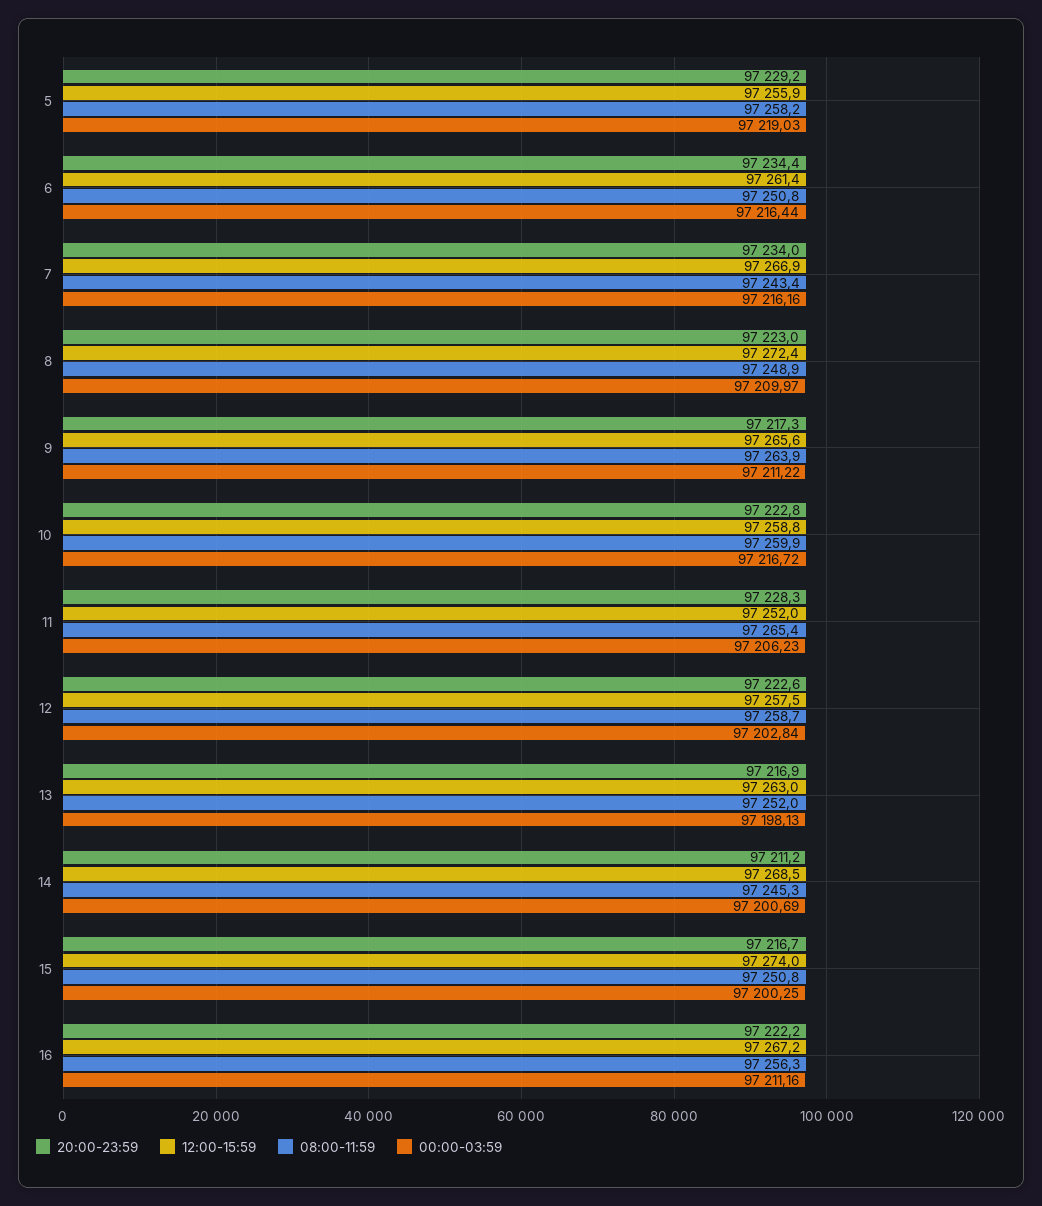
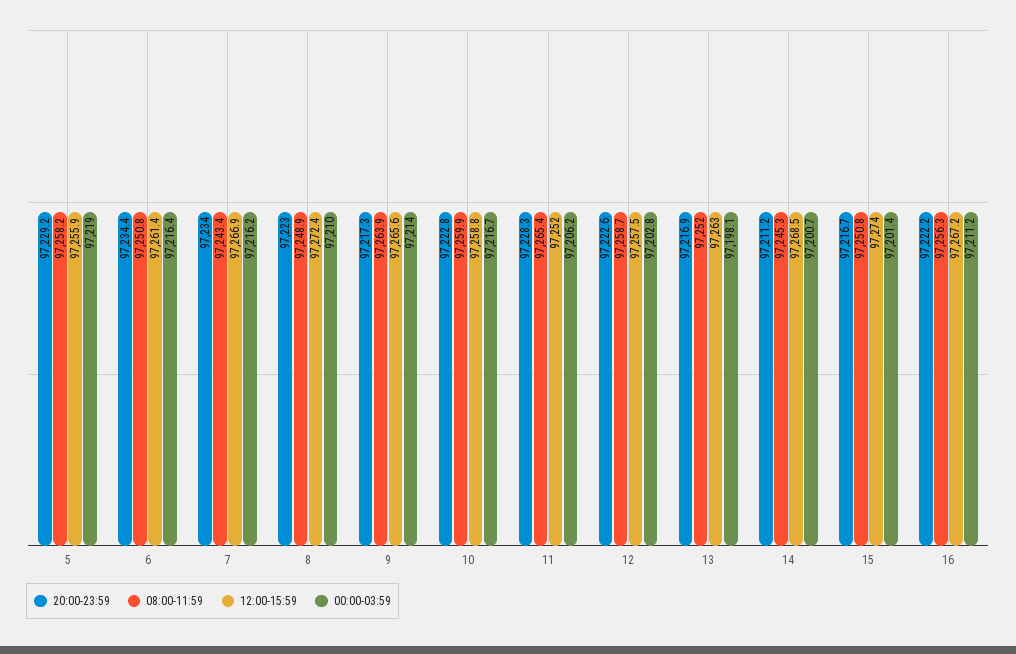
  {
    "20:00-23:59": {
      "5": 97229.2,
      "6": 97234.4,
      "7": 97234,
      "8": 97223,
      "9": 97217.3,
      "10": 97222.8,
      "11": 97228.3,
      "12": 97222.6,
      "13": 97216.9,
      "14": 97211.2,
      "15": 97216.7,
      "16": 97222.2
    },
    "12:00-15:59": {
      "5": 97255.9,
      "6": 97261.4,
      "7": 97266.9,
      "8": 97272.4,
      "9": 97265.6,
      "10": 97258.8,
      "11": 97252,
      "12": 97257.5,
      "13": 97263,
      "14": 97268.5,
      "15": 97274,
      "16": 97267.2
    },
    "08:00-11:59": {
      "5": 97258.2,
      "6": 97250.8,
      "7": 97243.4,
      "8": 97248.9,
      "9": 97263.9,
      "10": 97259.9,
      "11": 97265.4,
      "12": 97258.7,
      "13": 97252,
      "14": 97245.3,
      "15": 97250.8,
      "16": 97256.3
    },
    "00:00-03:59": {
      "5": 97219.03,
      "6": 97216.44,
      "7": 97216.16,
      "8": 97209.97,
-     "9": 97211.22,
+     "9": 97214,
      "10": 97216.72,
      "11": 97206.23,
      "12": 97202.84,
      "13": 97198.13,
      "14": 97200.69,
-     "15": 97200.25,
+     "15": 97201.4,
      "16": 97211.16
    }
  }

